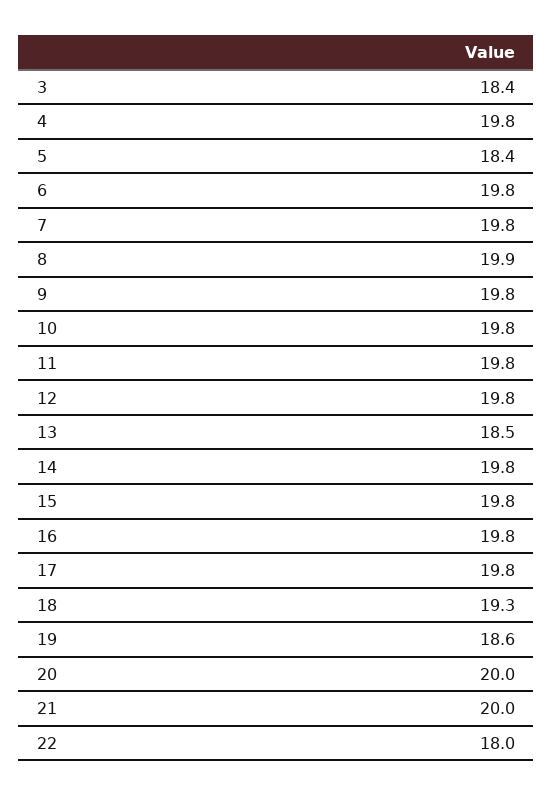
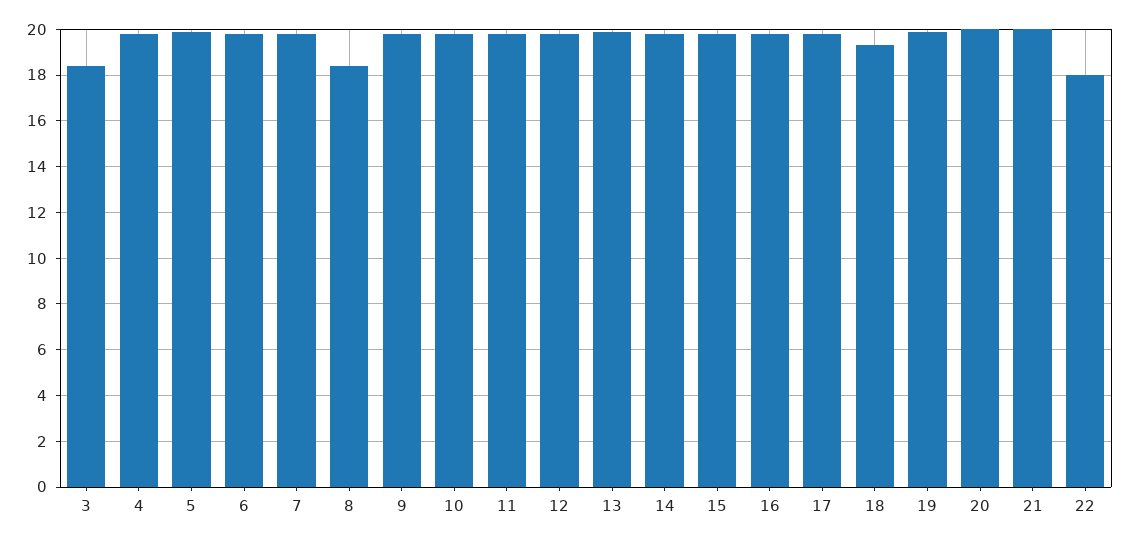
  {
    "3": 18.4,
    "4": 19.8,
-   "5": 18.4,
+   "5": 20,
    "6": 19.8,
    "7": 19.8,
-   "8": 19.9,
+   "8": 18.5,
    "9": 19.8,
    "10": 19.8,
    "11": 19.8,
    "12": 19.8,
-   "13": 18.5,
+   "13": 20,
    "14": 19.8,
    "15": 19.8,
    "16": 19.8,
    "17": 19.8,
    "18": 19.3,
-   "19": 18.6,
+   "19": 20,
    "20": 20,
    "21": 20,
    "22": 18
  }

